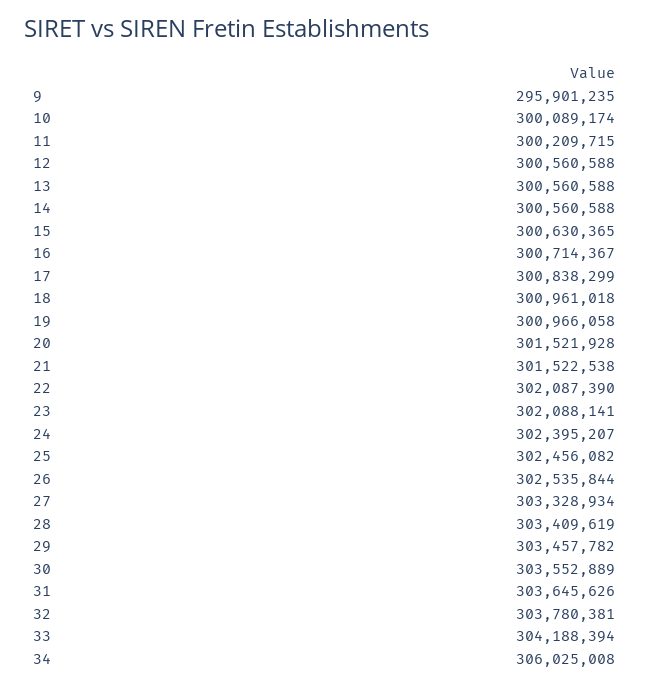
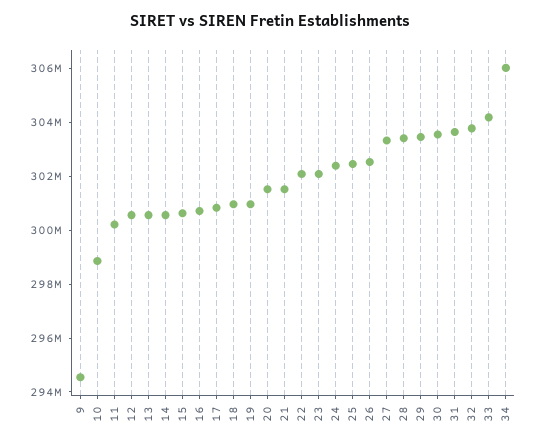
  {
-   "9": 295901235,
+   "9": 294500000,
-   "10": 300089174,
+   "10": 299000000,
    "11": 300209715,
    "12": 300560588,
    "13": 300560588,
    "14": 300560588,
    "15": 300630365,
    "16": 300714367,
    "17": 300838299,
    "18": 300961018,
    "19": 300966058,
    "20": 301521928,
    "21": 301522538,
    "22": 302087390,
    "23": 302088141,
    "24": 302395207,
    "25": 302456082,
    "26": 302535844,
    "27": 303328934,
    "28": 303409619,
    "29": 303457782,
    "30": 303552889,
    "31": 303645626,
    "32": 303780381,
    "33": 304188394,
    "34": 306025008
  }

